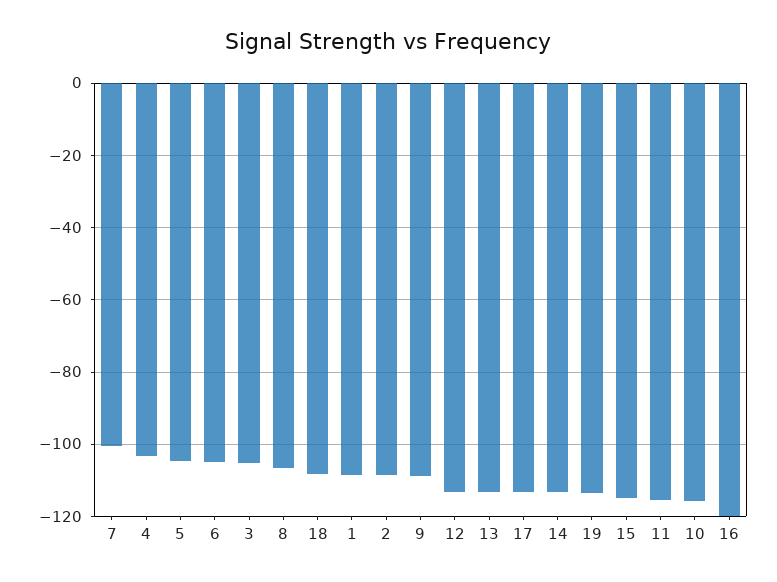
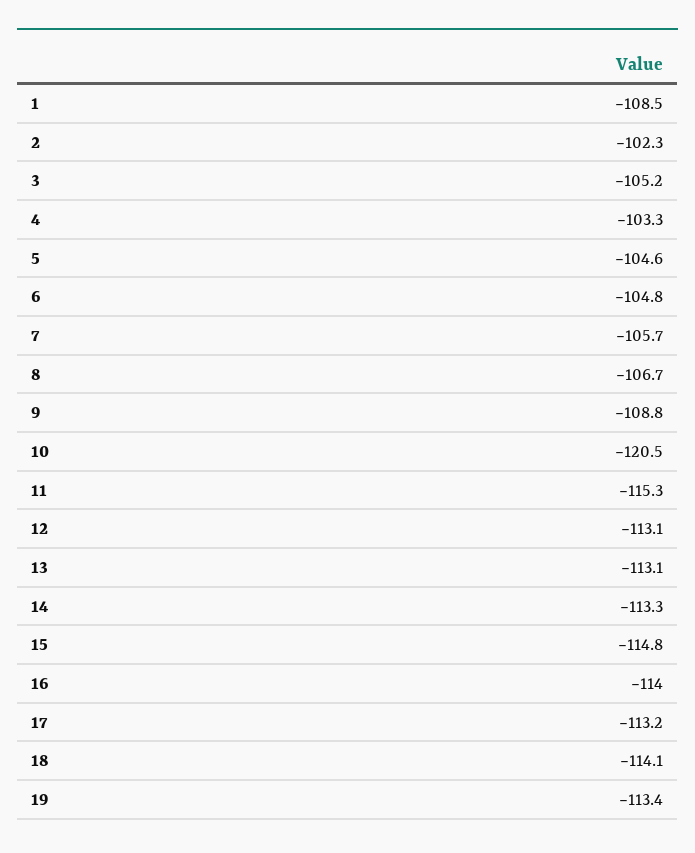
  {
-   "7": -100,
+   "7": -105.7,
    "4": -103.3,
    "5": -104.6,
    "6": -104.8,
    "3": -105.2,
    "8": -106.7,
-   "18": -108,
+   "18": -114.1,
    "1": -108.5,
-   "2": -108,
+   "2": -102.3,
    "9": -108.8,
    "12": -113.1,
    "13": -113.1,
    "17": -113.2,
    "14": -113.3,
    "19": -113.4,
    "15": -114.8,
    "11": -115.3,
-   "10": -116,
+   "10": -120.5,
-   "16": -120
+   "16": -114
  }

